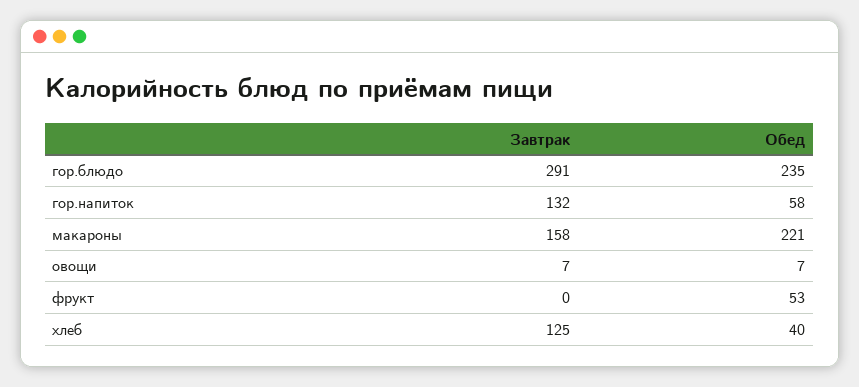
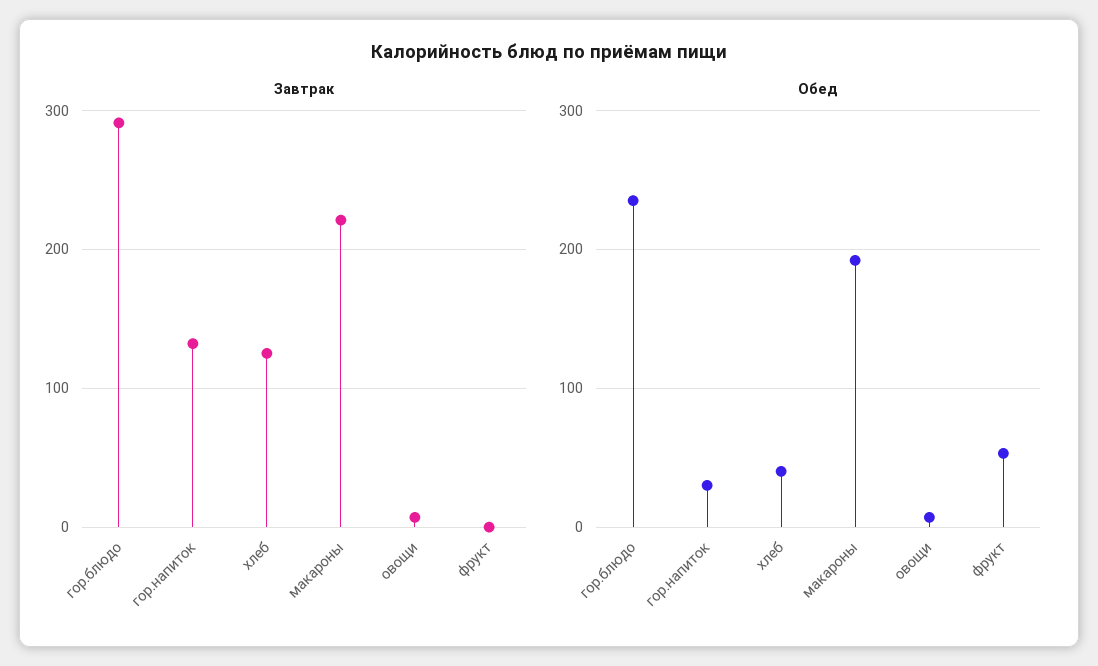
  {
    "Завтрак": {
      "гор.блюдо": 291,
      "гор.напиток": 132,
-     "макароны": 158,
+     "макароны": 220,
      "овощи": 7,
      "фрукт": 0,
      "хлеб": 125
    },
    "Обед": {
      "гор.блюдо": 235,
-     "гор.напиток": 58,
+     "гор.напиток": 30,
-     "макароны": 221,
+     "макароны": 190,
      "овощи": 7,
      "фрукт": 53,
      "хлеб": 40
    }
  }

